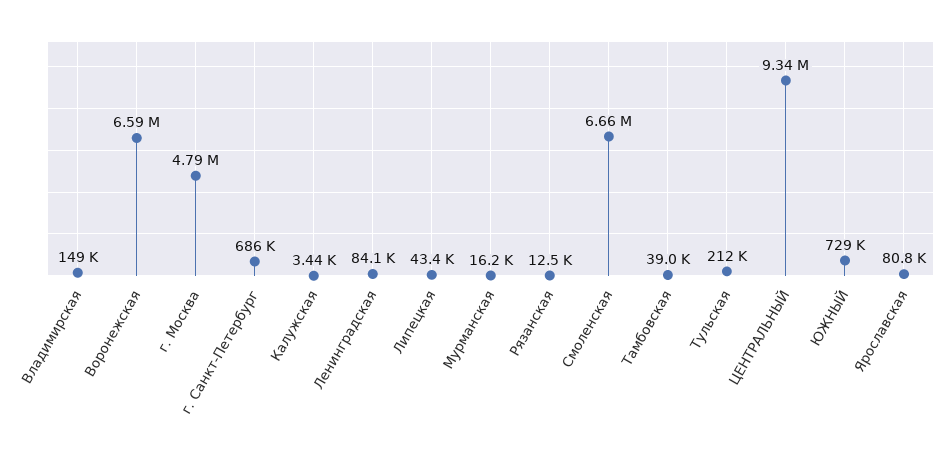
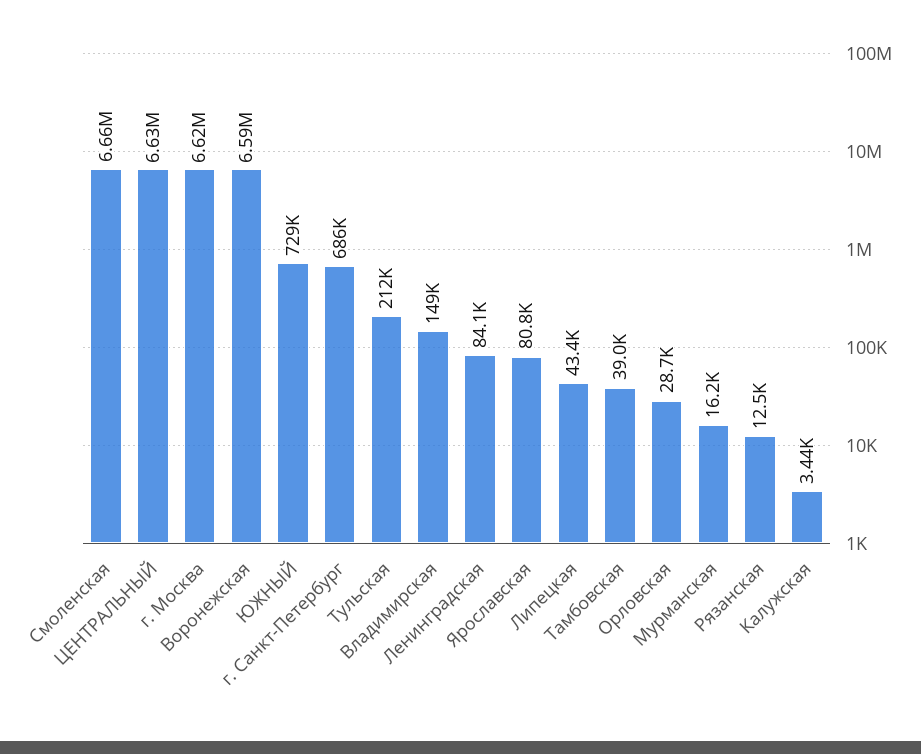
  {
    "Владимирская": 149000,
    "Воронежская": 6590000,
-   "г. Москва": 4790000,
+   "г. Москва": 6620000,
    "г. Санкт-Петербург": 686000,
    "Калужская": 3440,
    "Ленинградская": 84100,
    "Липецкая": 43400,
    "Мурманская": 16200,
    "Рязанская": 12500,
    "Смоленская": 6660000,
    "Тамбовская": 39000,
    "Тульская": 212000,
-   "ЦЕНТРАЛЬНЫЙ": 9340000,
+   "ЦЕНТРАЛЬНЫЙ": 6630000,
    "ЮЖНЫЙ": 729000,
-   "Ярославская": 80800
+   "Ярославская": 80800,
+   "Орловская": 28700
  }

